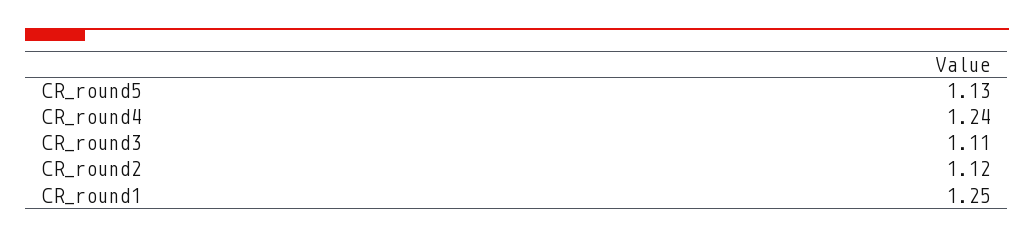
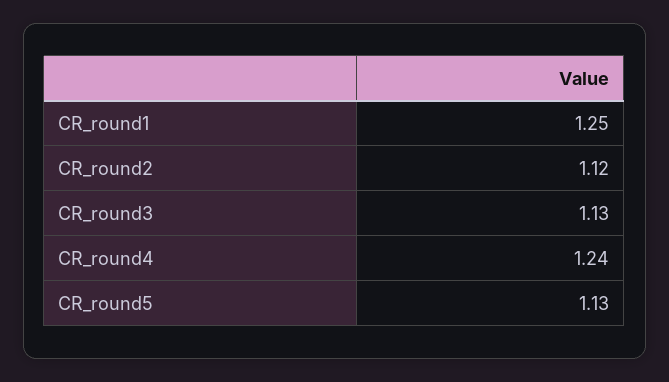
  {
    "CR_round5": 1.13,
    "CR_round4": 1.24,
-   "CR_round3": 1.11,
+   "CR_round3": 1.13,
    "CR_round2": 1.12,
    "CR_round1": 1.25
  }

